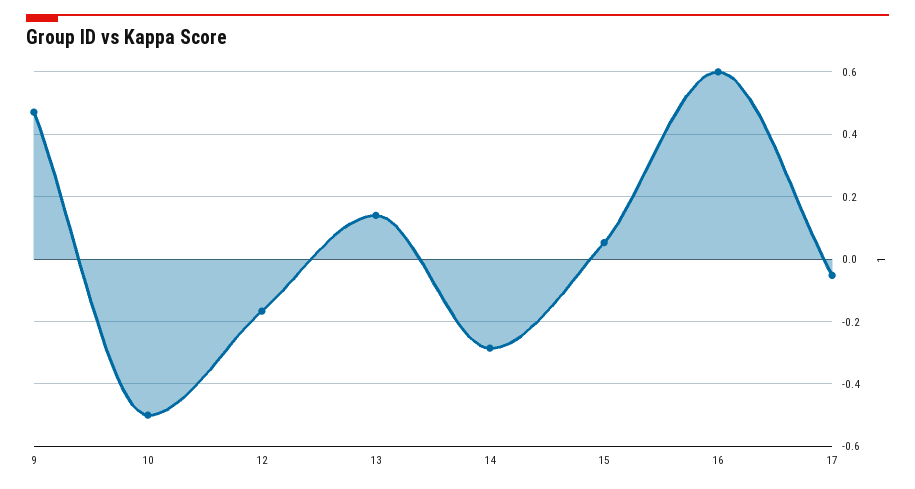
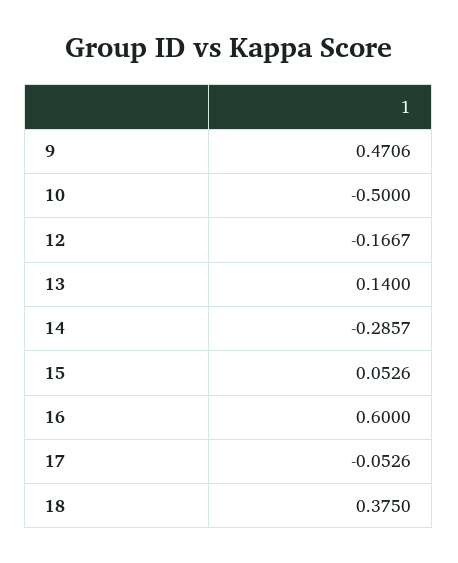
  {
    "9": 0.4706,
    "10": -0.5,
    "12": -0.1667,
    "13": 0.14,
    "14": -0.2857,
    "15": 0.0526,
    "16": 0.6,
-   "17": -0.0526
+   "17": -0.0526,
+   "18": 0.375
  }

